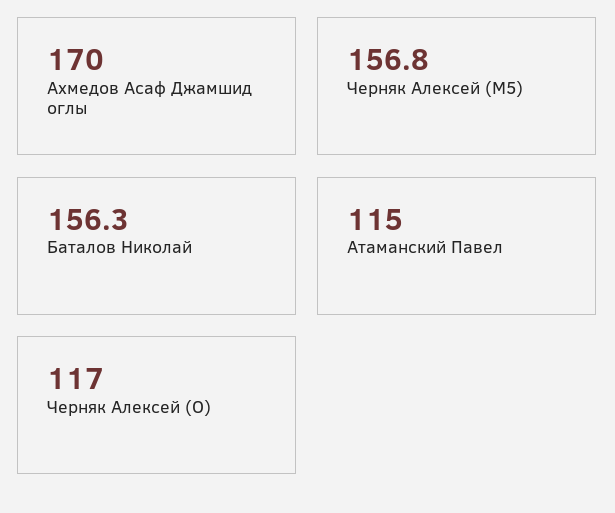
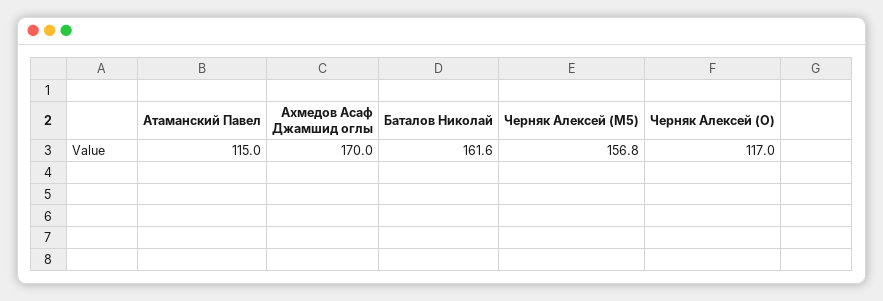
  {
    "Ахмедов Асаф Джамшид оглы": 170,
    "Черняк Алексей (M5)": 156.8,
-   "Баталов Николай": 156.3,
+   "Баталов Николай": 161.6,
    "Атаманский Павел": 115,
    "Черняк Алексей (O)": 117
  }

